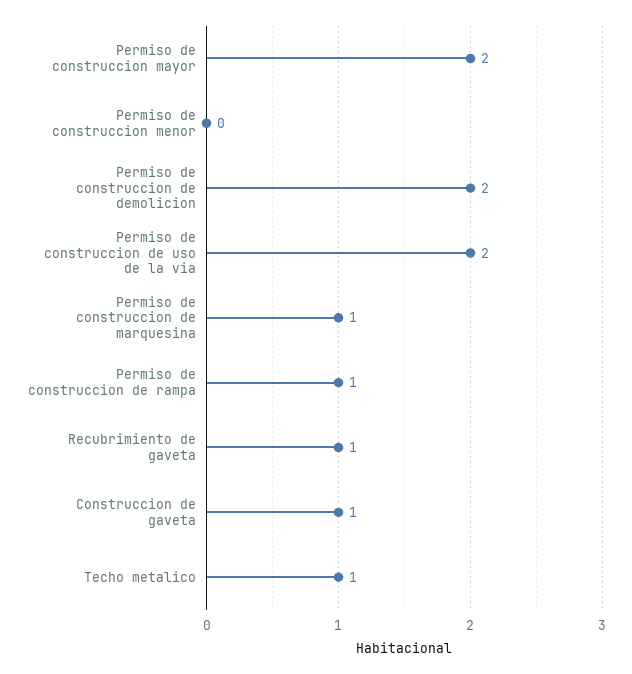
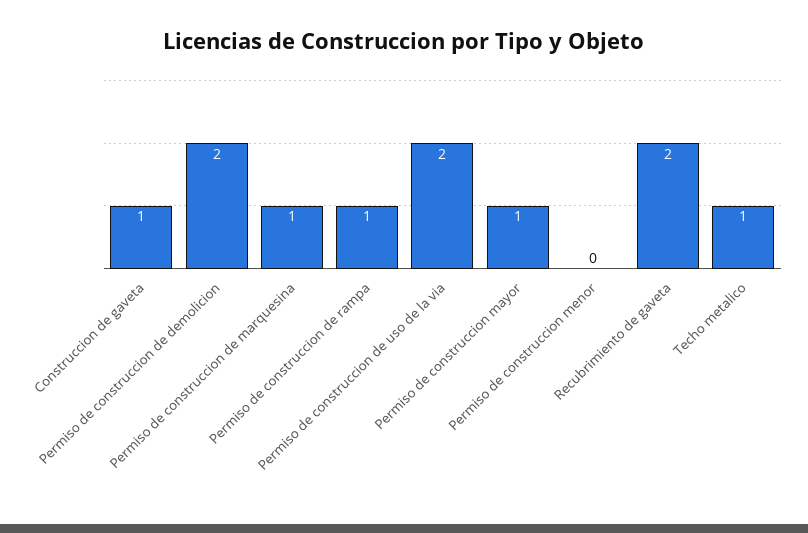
  {
-   "Permiso de construccion mayor": 2,
+   "Permiso de construccion mayor": 1,
    "Permiso de construccion menor": 0,
    "Permiso de construccion de demolicion": 2,
    "Permiso de construccion de uso de la via": 2,
    "Permiso de construccion de marquesina": 1,
    "Permiso de construccion de rampa": 1,
-   "Recubrimiento de gaveta": 1,
+   "Recubrimiento de gaveta": 2,
    "Construccion de gaveta": 1,
    "Techo metalico": 1
  }

